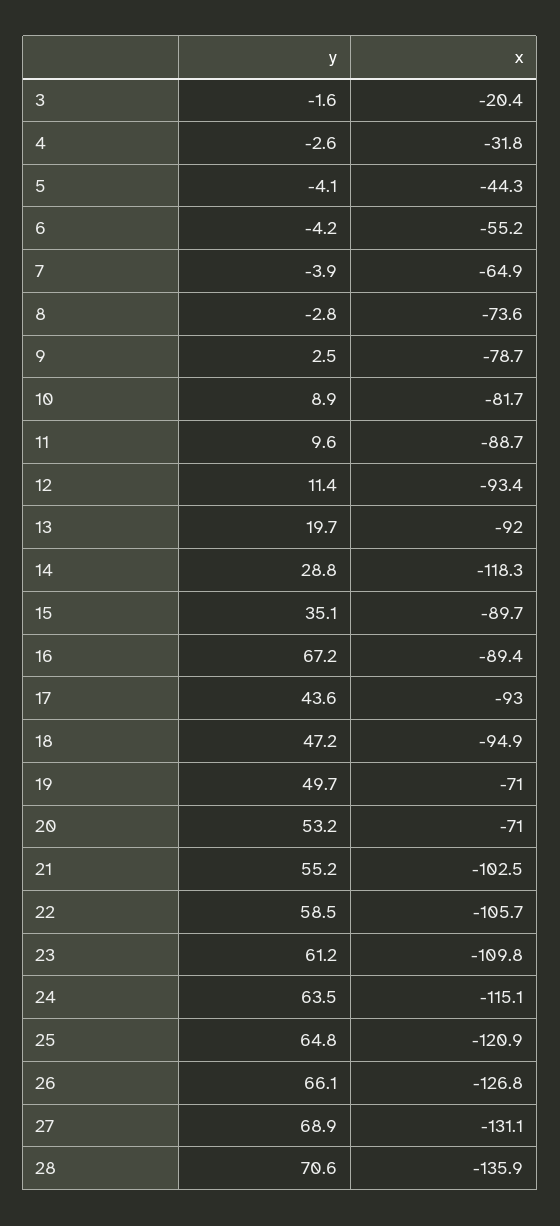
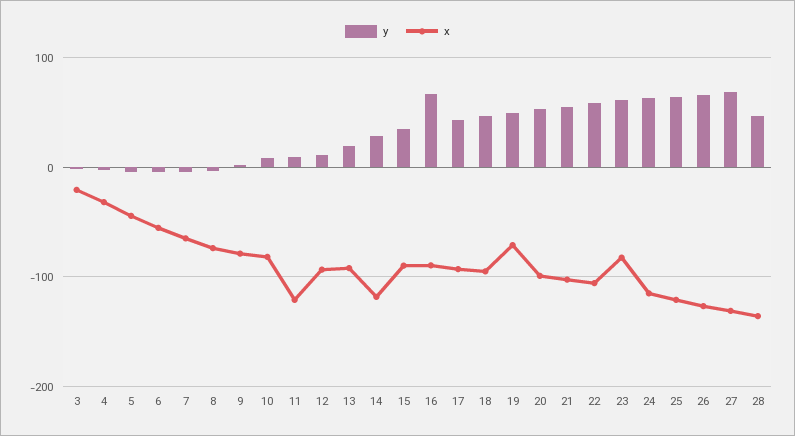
  {
    "y": {
      "3": -1.6,
      "4": -2.6,
      "5": -4.1,
      "6": -4.2,
      "7": -3.9,
      "8": -2.8,
      "9": 2.5,
      "10": 8.9,
      "11": 9.6,
      "12": 11.4,
      "13": 19.7,
      "14": 28.8,
      "15": 35.1,
      "16": 67.2,
      "17": 43.6,
      "18": 47.2,
      "19": 49.7,
      "20": 53.2,
      "21": 55.2,
      "22": 58.5,
      "23": 61.2,
      "24": 63.5,
      "25": 64.8,
      "26": 66.1,
      "27": 68.9,
-     "28": 70.6
+     "28": 50
    },
    "x": {
      "3": -20.4,
      "4": -31.8,
      "5": -44.3,
      "6": -55.2,
      "7": -64.9,
      "8": -73.6,
      "9": -78.7,
      "10": -81.7,
-     "11": -88.7,
+     "11": -120,
      "12": -93.4,
      "13": -92,
      "14": -118.3,
      "15": -89.7,
      "16": -89.4,
      "17": -93,
      "18": -94.9,
      "19": -71,
-     "20": -71,
+     "20": -100,
      "21": -102.5,
      "22": -105.7,
-     "23": -109.8,
+     "23": -80,
      "24": -115.1,
      "25": -120.9,
      "26": -126.8,
      "27": -131.1,
      "28": -135.9
    }
  }

